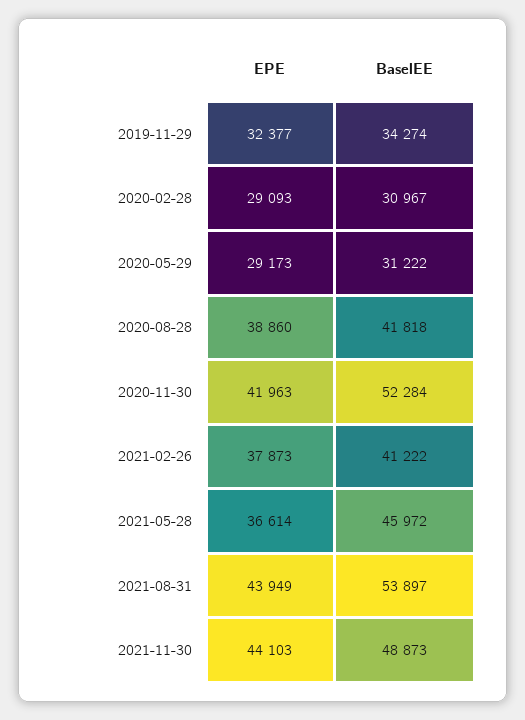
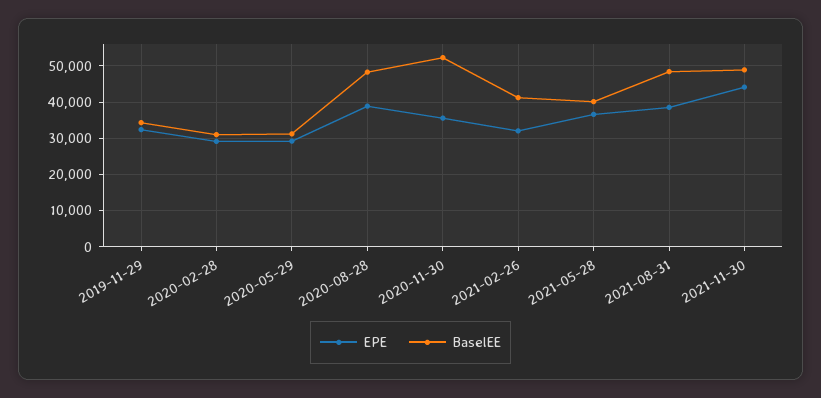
  {
    "EPE": {
      "2019-11-29": 32377,
      "2020-02-28": 29093,
      "2020-05-29": 29173,
      "2020-08-28": 38860,
-     "2020-11-30": 41963,
+     "2020-11-30": 36000,
-     "2021-02-26": 37873,
+     "2021-02-26": 32000,
      "2021-05-28": 36614,
-     "2021-08-31": 43949,
+     "2021-08-31": 38000,
      "2021-11-30": 44103
    },
    "BaselEE": {
      "2019-11-29": 34274,
      "2020-02-28": 30967,
      "2020-05-29": 31222,
-     "2020-08-28": 41818,
+     "2020-08-28": 48000,
      "2020-11-30": 52284,
      "2021-02-26": 41222,
-     "2021-05-28": 45972,
+     "2021-05-28": 40000,
-     "2021-08-31": 53897,
+     "2021-08-31": 48000,
      "2021-11-30": 48873
    }
  }

